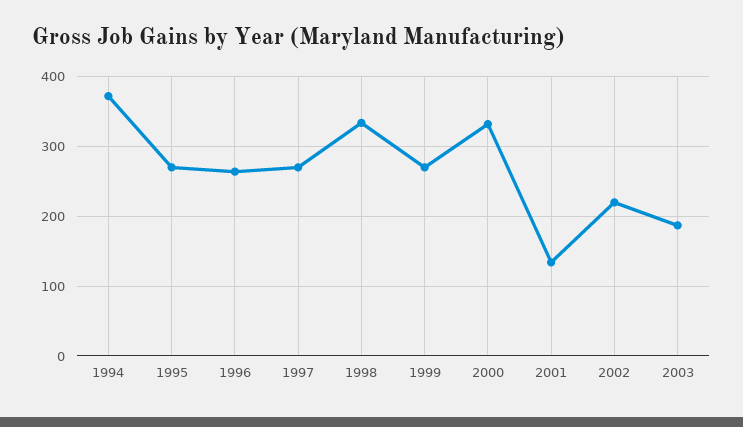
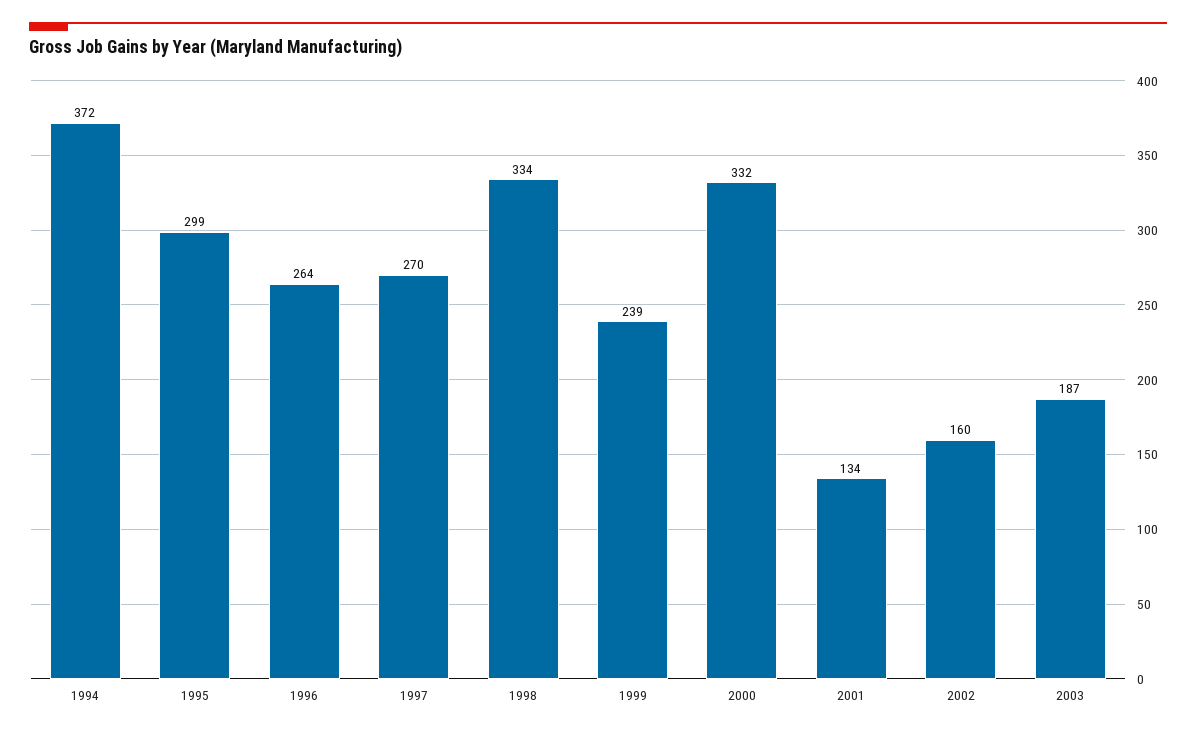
  {
    "1994": 372,
-   "1995": 270,
+   "1995": 299,
    "1996": 264,
    "1997": 270,
    "1998": 334,
-   "1999": 270,
+   "1999": 239,
    "2000": 332,
    "2001": 134,
-   "2002": 220,
+   "2002": 160,
    "2003": 187
  }

